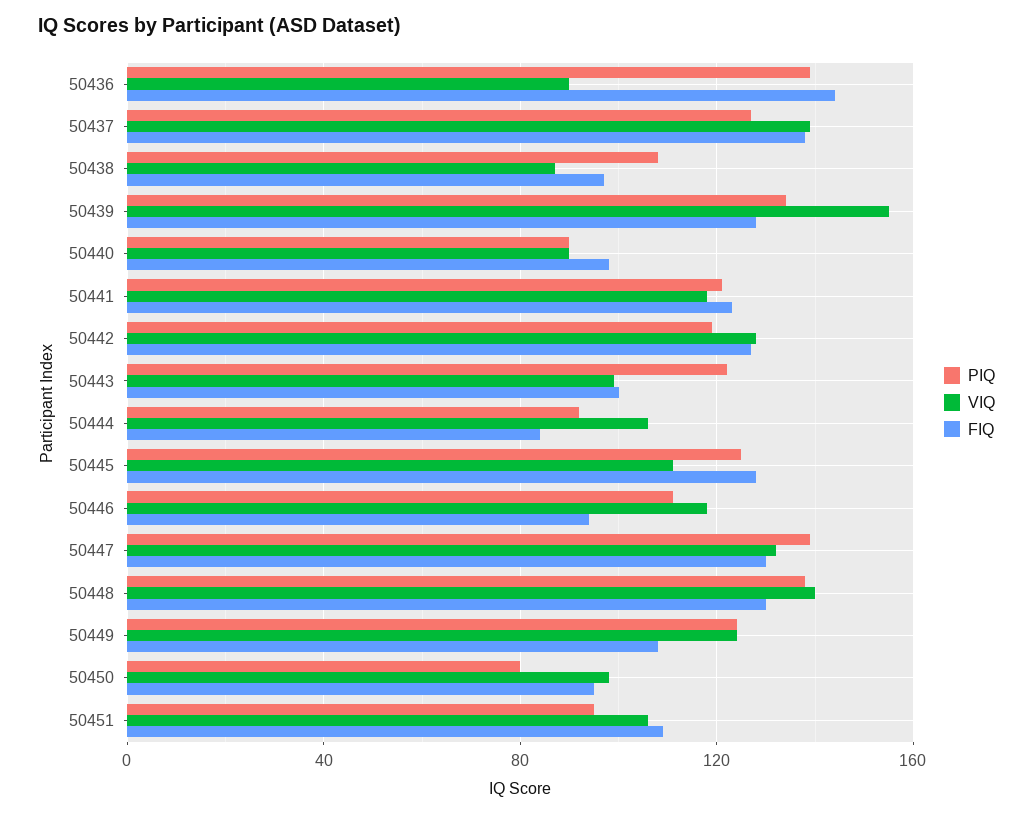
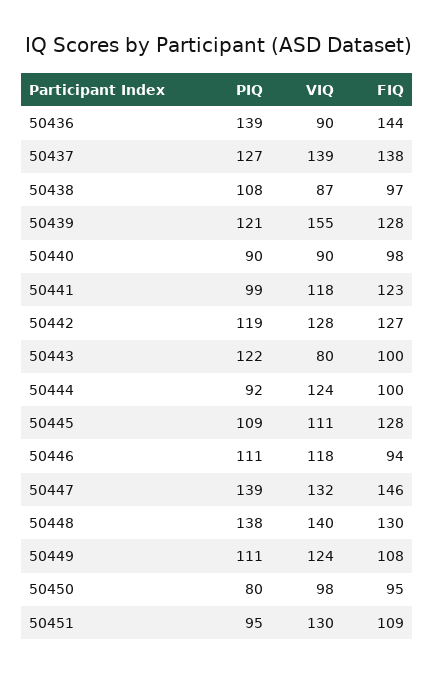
  {
    "PIQ": {
      "50436": 139,
      "50437": 127,
      "50438": 108,
-     "50439": 135,
+     "50439": 121,
      "50440": 90,
-     "50441": 120,
+     "50441": 99,
      "50442": 119,
      "50443": 122,
      "50444": 92,
-     "50445": 125,
+     "50445": 109,
      "50446": 111,
      "50447": 139,
      "50448": 138,
-     "50449": 125,
+     "50449": 111,
      "50450": 80,
      "50451": 95
    },
    "VIQ": {
      "50436": 90,
      "50437": 139,
      "50438": 87,
      "50439": 155,
      "50440": 90,
      "50441": 118,
      "50442": 128,
-     "50443": 100,
+     "50443": 80,
-     "50444": 105,
+     "50444": 124,
      "50445": 111,
      "50446": 118,
      "50447": 132,
      "50448": 140,
      "50449": 124,
      "50450": 98,
-     "50451": 105
+     "50451": 130
    },
    "FIQ": {
      "50436": 144,
      "50437": 138,
      "50438": 97,
      "50439": 128,
      "50440": 98,
      "50441": 123,
      "50442": 127,
      "50443": 100,
-     "50444": 85,
+     "50444": 100,
      "50445": 128,
      "50446": 94,
-     "50447": 130,
+     "50447": 146,
      "50448": 130,
      "50449": 108,
      "50450": 95,
      "50451": 109
    }
  }

